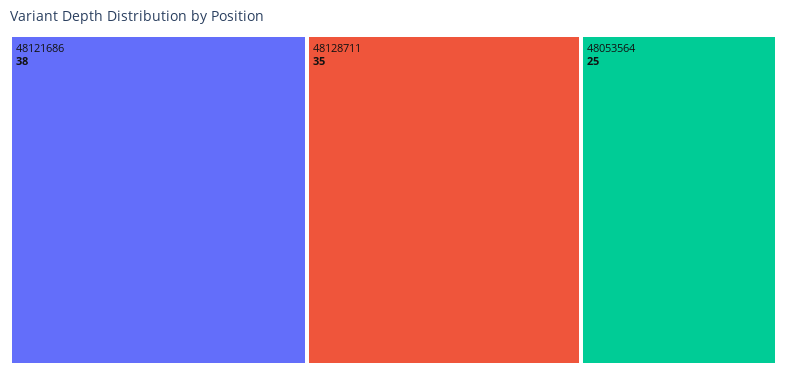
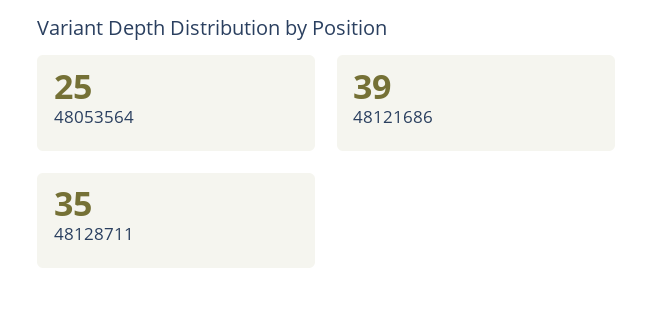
  {
-   "48121686": 38,
+   "48121686": 39,
    "48128711": 35,
    "48053564": 25
  }

